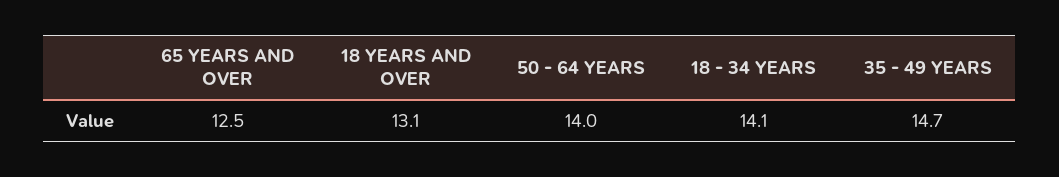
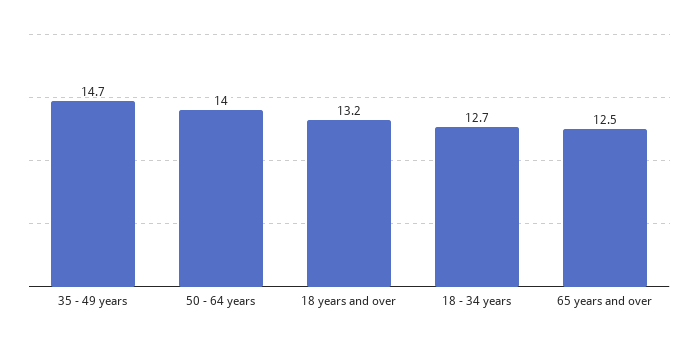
  {
    "65 YEARS AND OVER": 12.5,
-   "18 YEARS AND OVER": 13.1,
+   "18 YEARS AND OVER": 13.2,
    "50 - 64 YEARS": 14,
-   "18 - 34 YEARS": 14.1,
+   "18 - 34 YEARS": 12.7,
    "35 - 49 YEARS": 14.7
  }

